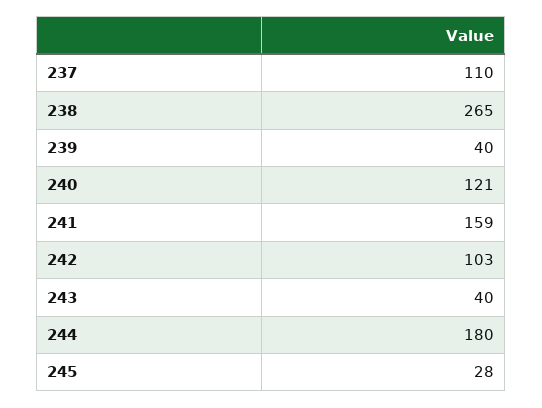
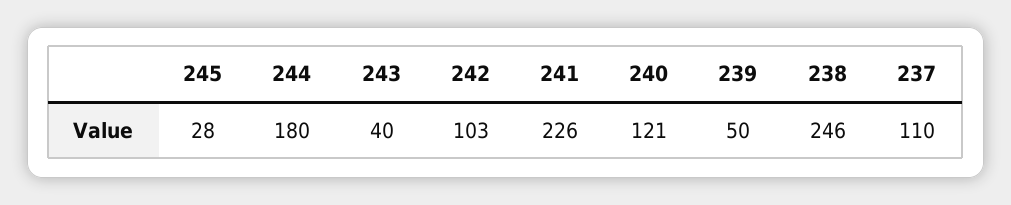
  {
    "237": 110,
-   "238": 265,
+   "238": 246,
-   "239": 40,
+   "239": 50,
    "240": 121,
-   "241": 159,
+   "241": 226,
    "242": 103,
    "243": 40,
    "244": 180,
    "245": 28
  }

